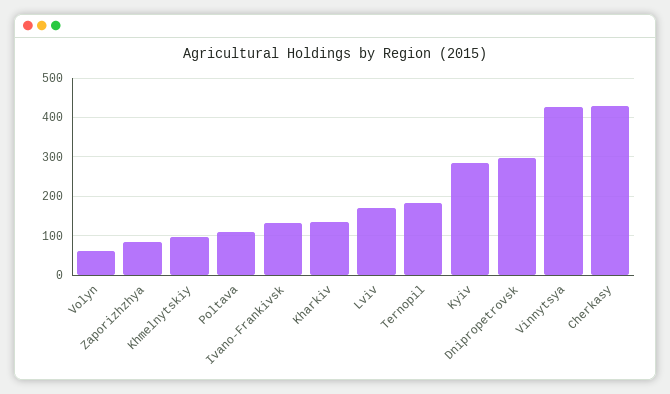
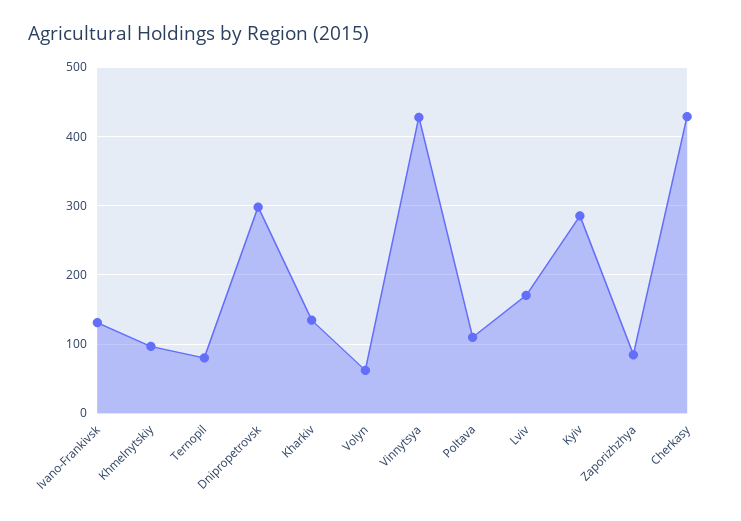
  {
    "Volyn": 60,
    "Zaporizhzhya": 80,
    "Khmelnytskiy": 100,
    "Poltava": 110,
    "Ivano-Frankivsk": 130,
    "Kharkiv": 130,
    "Lviv": 170,
-   "Ternopil": 180,
+   "Ternopil": 80,
    "Kyiv": 290,
    "Dnipropetrovsk": 300,
    "Vinnytsya": 430,
    "Cherkasy": 430
  }

